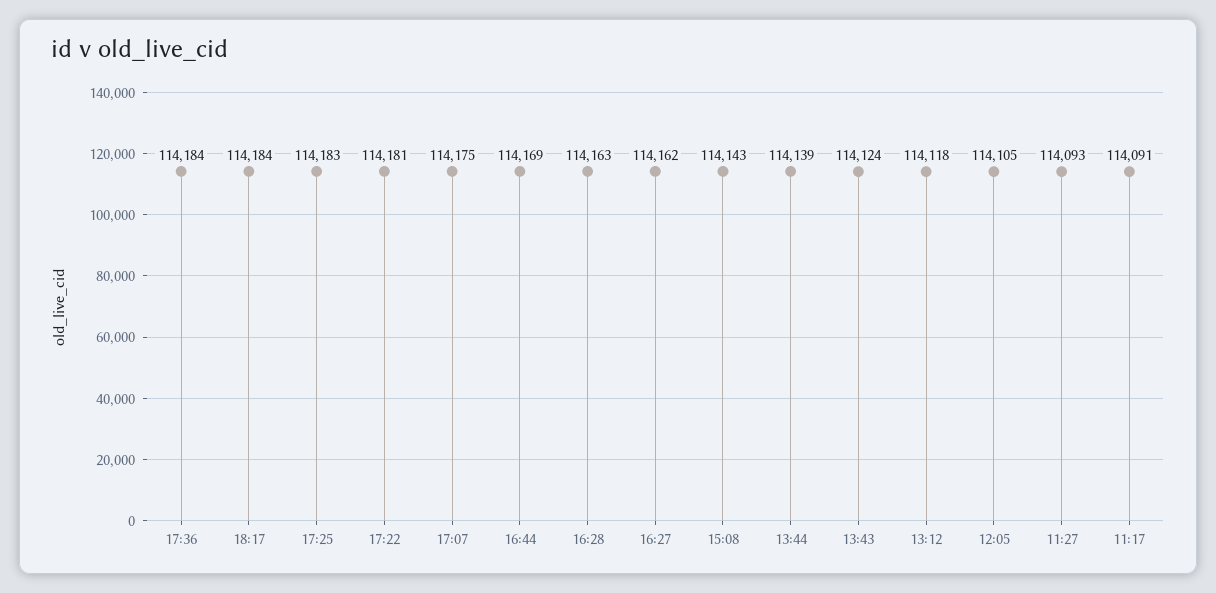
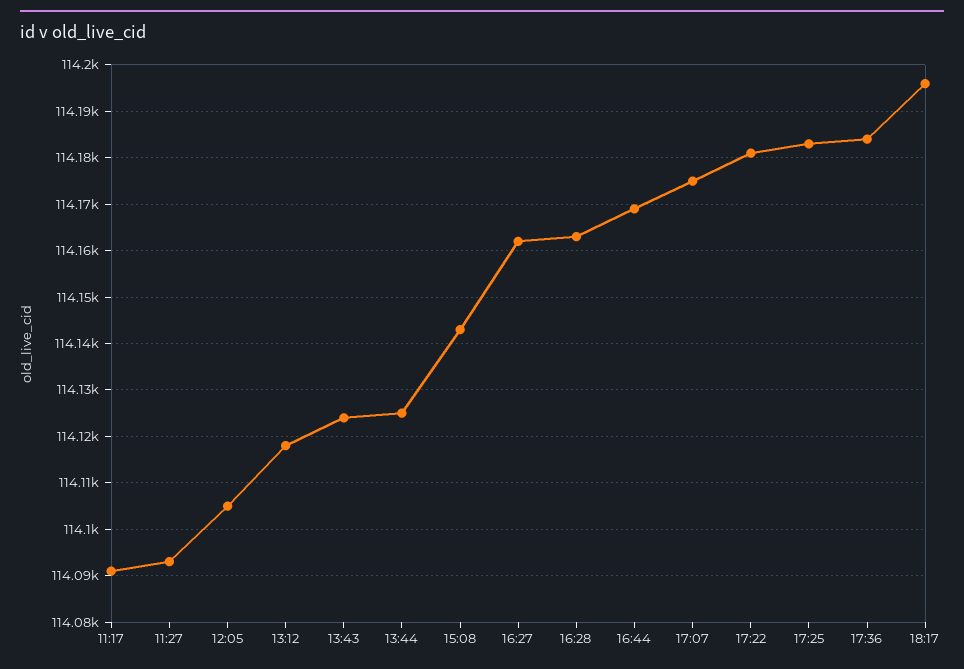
  {
    "17:36": 114184,
-   "18:17": 114184,
+   "18:17": 114195,
    "17:25": 114183,
    "17:22": 114181,
    "17:07": 114175,
    "16:44": 114169,
    "16:28": 114163,
    "16:27": 114162,
    "15:08": 114143,
-   "13:44": 114139,
+   "13:44": 114125,
    "13:43": 114124,
    "13:12": 114118,
    "12:05": 114105,
    "11:27": 114093,
    "11:17": 114091
  }

